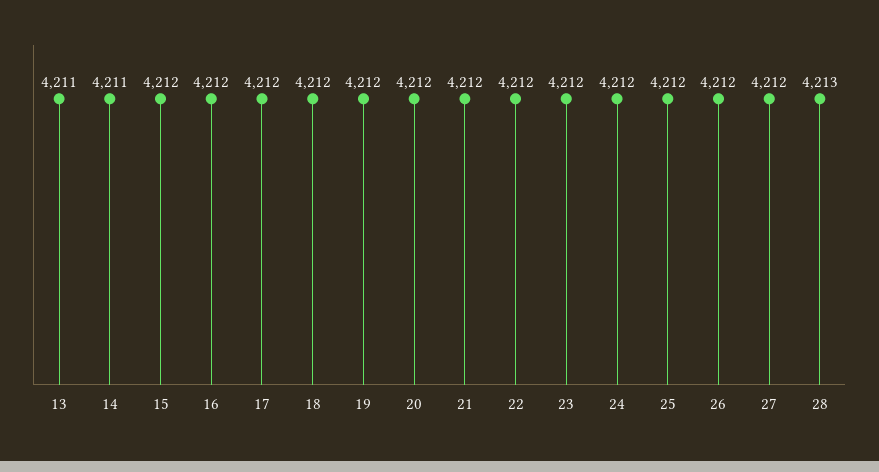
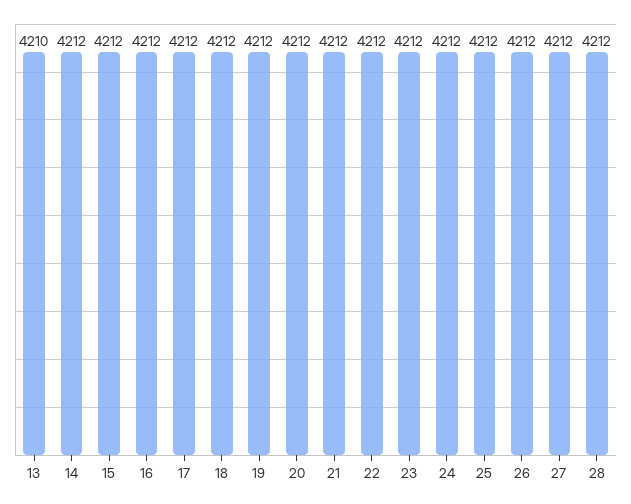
  {
-   "13": 4211,
+   "13": 4210,
-   "14": 4211,
+   "14": 4212,
    "15": 4212,
    "16": 4212,
    "17": 4212,
    "18": 4212,
    "19": 4212,
    "20": 4212,
    "21": 4212,
    "22": 4212,
    "23": 4212,
    "24": 4212,
    "25": 4212,
    "26": 4212,
    "27": 4212,
-   "28": 4213
+   "28": 4212
  }

